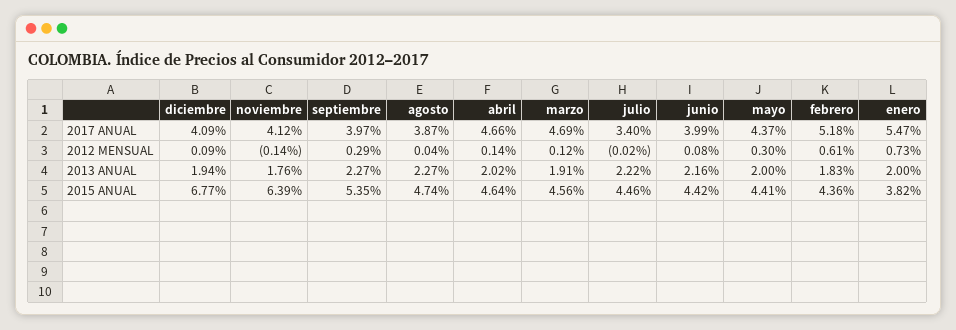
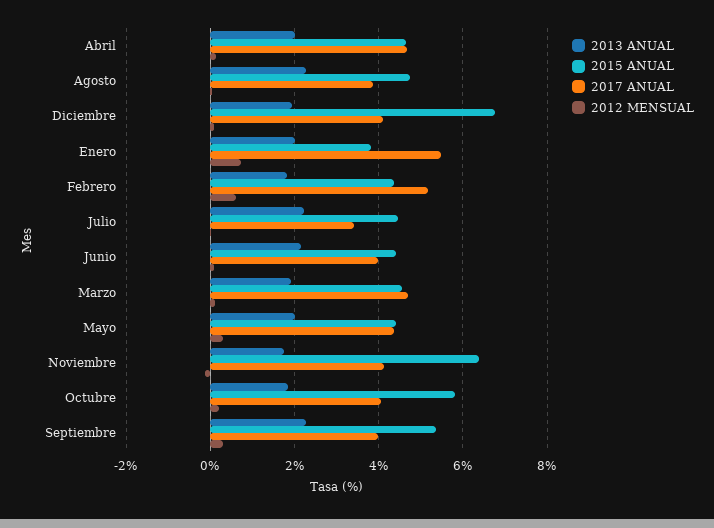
  {
    "2017 ANUAL": {
      "diciembre": 4.09,
      "noviembre": 4.12,
      "septiembre": 3.97,
      "agosto": 3.87,
      "abril": 4.66,
      "marzo": 4.69,
      "julio": 3.4,
      "junio": 3.99,
      "mayo": 4.37,
      "febrero": 5.18,
-     "enero": 5.47
+     "enero": 5.47,
+     "Octubre": 4
    },
    "2012 MENSUAL": {
      "diciembre": 0.09,
      "noviembre": -0.14,
      "septiembre": 0.29,
      "agosto": 0.04,
      "abril": 0.14,
      "marzo": 0.12,
      "julio": -0.02,
      "junio": 0.08,
      "mayo": 0.3,
      "febrero": 0.61,
-     "enero": 0.73
+     "enero": 0.73,
+     "Octubre": 0.2
    },
    "2013 ANUAL": {
      "diciembre": 1.94,
      "noviembre": 1.76,
      "septiembre": 2.27,
      "agosto": 2.27,
      "abril": 2.02,
      "marzo": 1.91,
      "julio": 2.22,
      "junio": 2.16,
      "mayo": 2,
      "febrero": 1.83,
-     "enero": 2
+     "enero": 2,
+     "Octubre": 1.8
    },
    "2015 ANUAL": {
      "diciembre": 6.77,
      "noviembre": 6.39,
      "septiembre": 5.35,
      "agosto": 4.74,
      "abril": 4.64,
      "marzo": 4.56,
      "julio": 4.46,
      "junio": 4.42,
      "mayo": 4.41,
      "febrero": 4.36,
-     "enero": 3.82
+     "enero": 3.82,
+     "Octubre": 5.8
    }
  }

